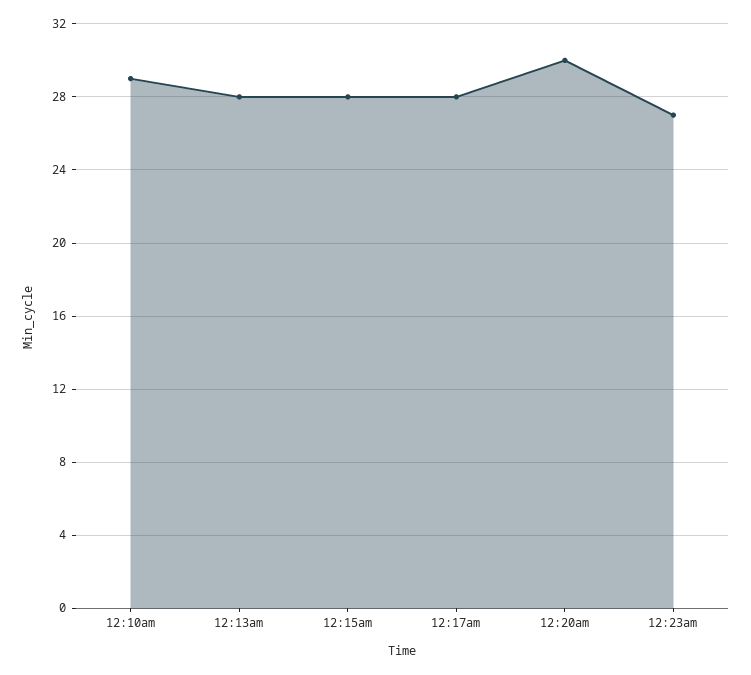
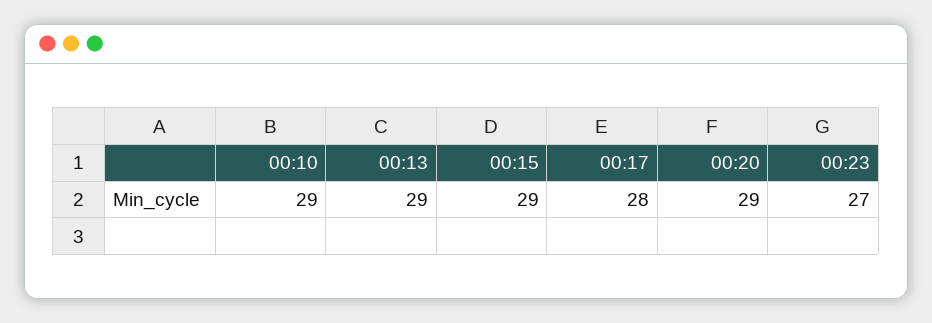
  {
    "12:10am": 29,
-   "12:13am": 28,
+   "12:13am": 29,
-   "12:15am": 28,
+   "12:15am": 29,
    "12:17am": 28,
-   "12:20am": 30,
+   "12:20am": 29,
    "12:23am": 27
  }

